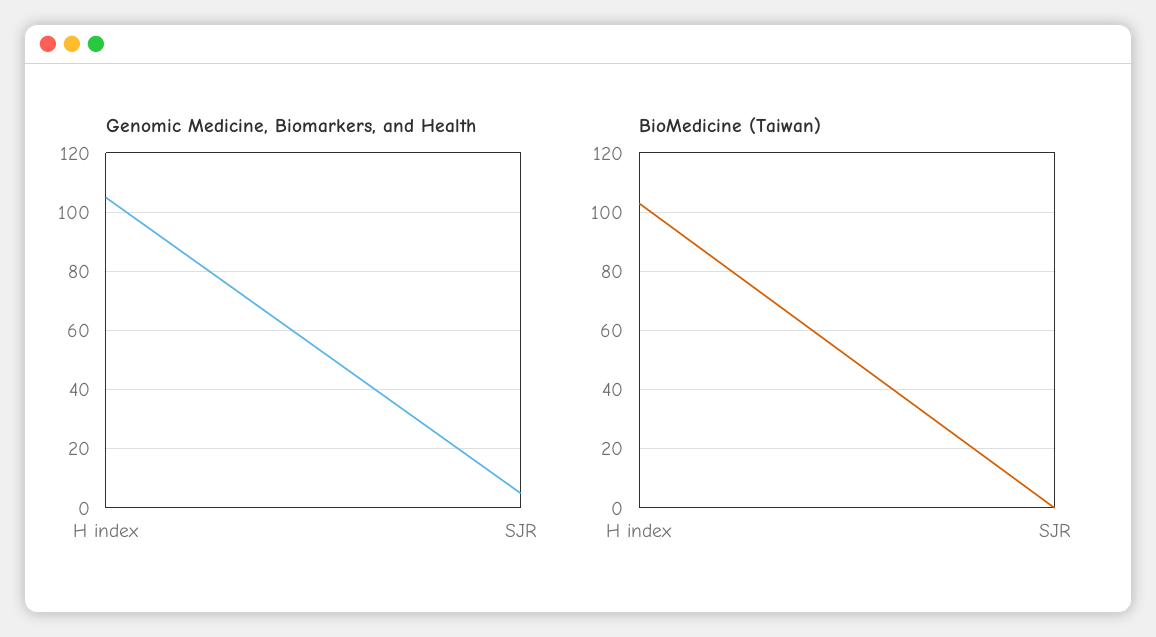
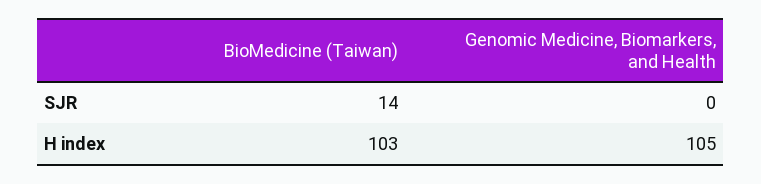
  {
    "Genomic Medicine, Biomarkers, and Health": {
      "H index": 105,
-     "SJR": 5
+     "SJR": 0
    },
    "BioMedicine (Taiwan)": {
      "H index": 103,
-     "SJR": 0
+     "SJR": 14
    }
  }

